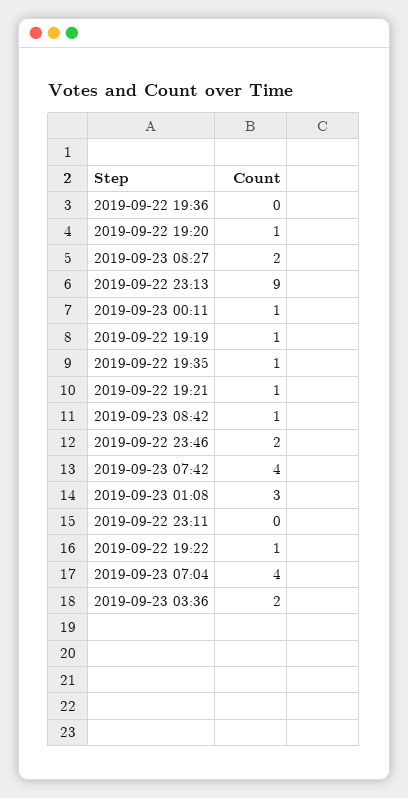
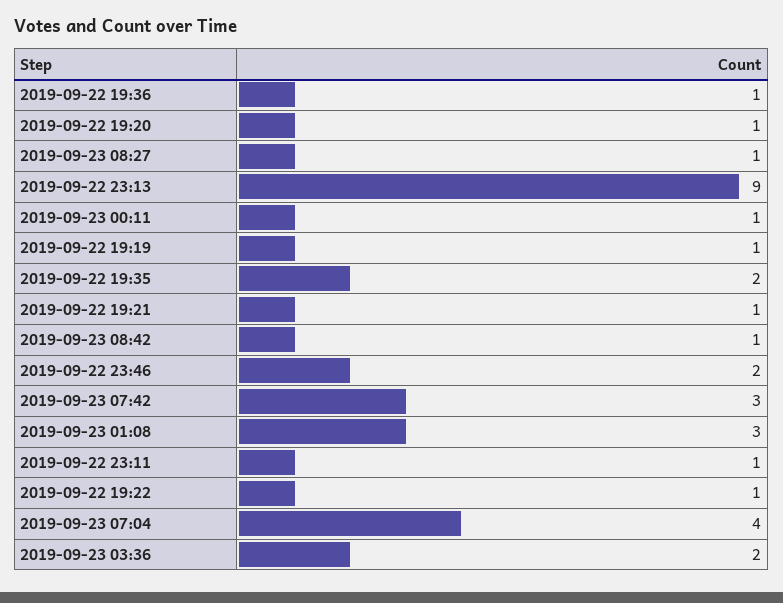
  {
-   "2019-09-22 19:36": 0,
+   "2019-09-22 19:36": 1,
    "2019-09-22 19:20": 1,
-   "2019-09-23 08:27": 2,
+   "2019-09-23 08:27": 1,
    "2019-09-22 23:13": 9,
    "2019-09-23 00:11": 1,
    "2019-09-22 19:19": 1,
-   "2019-09-22 19:35": 1,
+   "2019-09-22 19:35": 2,
    "2019-09-22 19:21": 1,
    "2019-09-23 08:42": 1,
    "2019-09-22 23:46": 2,
-   "2019-09-23 07:42": 4,
+   "2019-09-23 07:42": 3,
    "2019-09-23 01:08": 3,
-   "2019-09-22 23:11": 0,
+   "2019-09-22 23:11": 1,
    "2019-09-22 19:22": 1,
    "2019-09-23 07:04": 4,
    "2019-09-23 03:36": 2
  }

